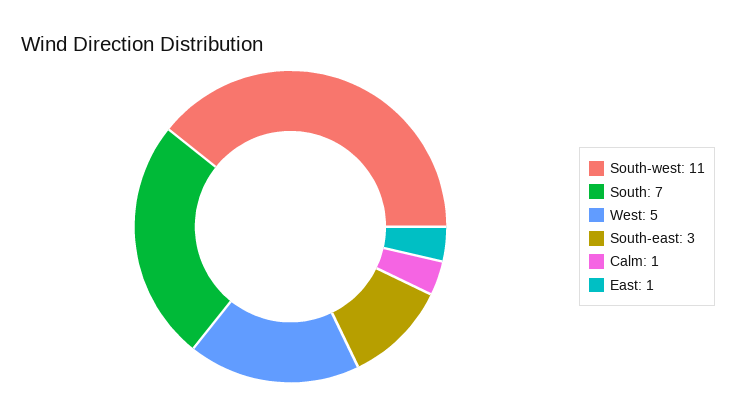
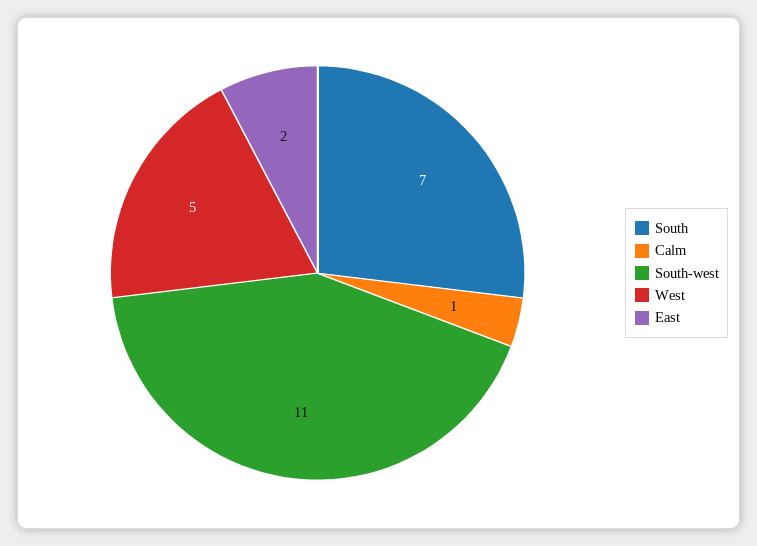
  {
    "South-west": 11,
    "South": 7,
    "West": 5,
-   "South-east": 3,
    "Calm": 1,
-   "East": 1
+   "East": 2
  }

